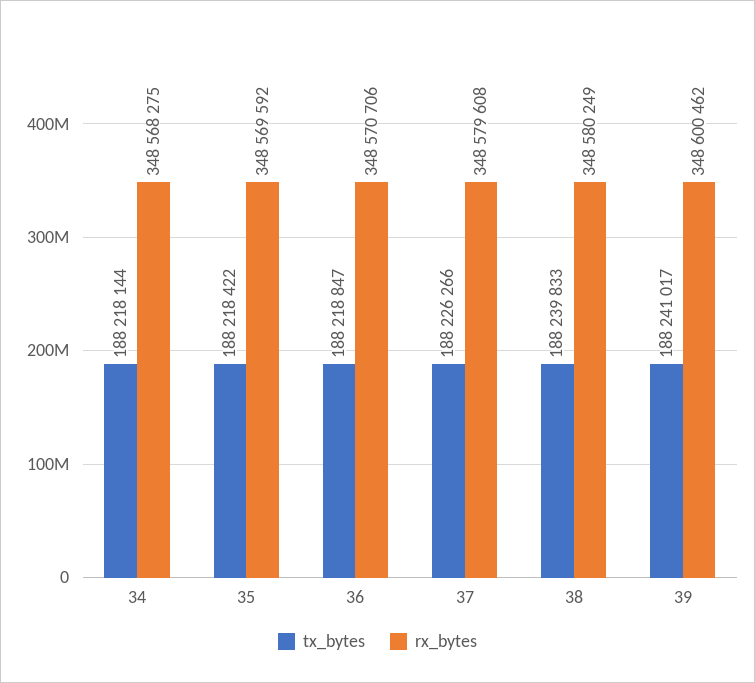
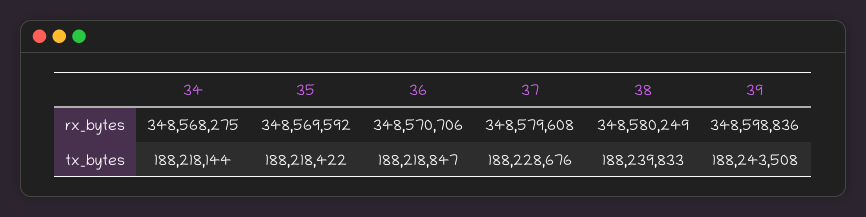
  {
    "tx_bytes": {
      "34": 188218144,
      "35": 188218422,
      "36": 188218847,
-     "37": 188226266,
+     "37": 188228676,
      "38": 188239833,
-     "39": 188241017
+     "39": 188243508
    },
    "rx_bytes": {
      "34": 348568275,
      "35": 348569592,
      "36": 348570706,
      "37": 348579608,
      "38": 348580249,
-     "39": 348600462
+     "39": 348598836
    }
  }

